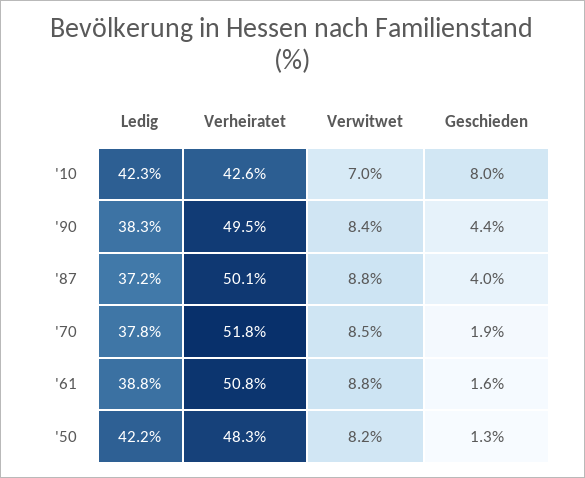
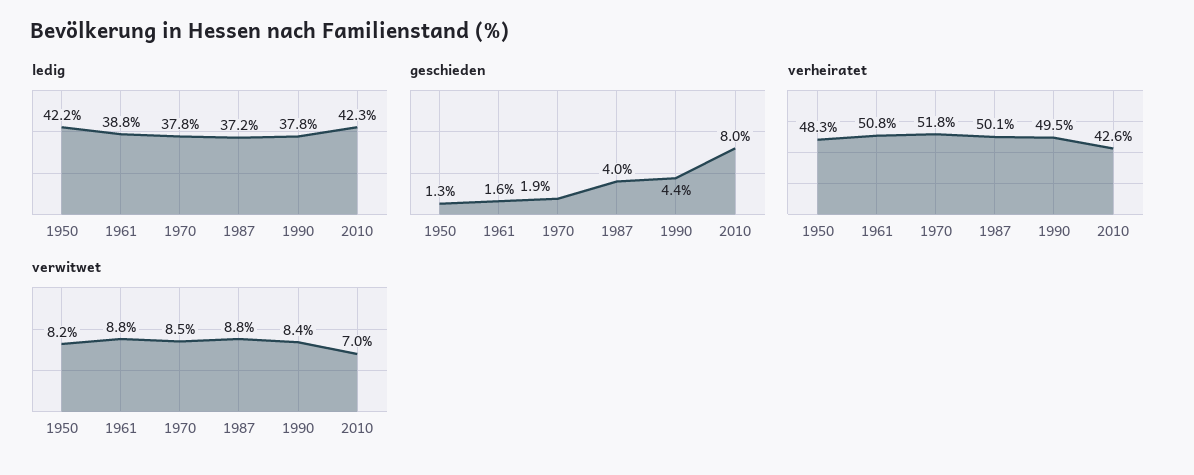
  {
    "Ledig": {
      "'10": 42.3,
-     "'90": 38.3,
+     "'90": 37.8,
      "'87": 37.2,
      "'70": 37.8,
      "'61": 38.8,
      "'50": 42.2
    },
    "Verheiratet": {
      "'10": 42.6,
      "'90": 49.5,
      "'87": 50.1,
      "'70": 51.8,
      "'61": 50.8,
      "'50": 48.3
    },
    "Verwitwet": {
      "'10": 7,
      "'90": 8.4,
      "'87": 8.8,
      "'70": 8.5,
      "'61": 8.8,
      "'50": 8.2
    },
    "Geschieden": {
      "'10": 8,
      "'90": 4.4,
      "'87": 4,
      "'70": 1.9,
      "'61": 1.6,
      "'50": 1.3
    }
  }

